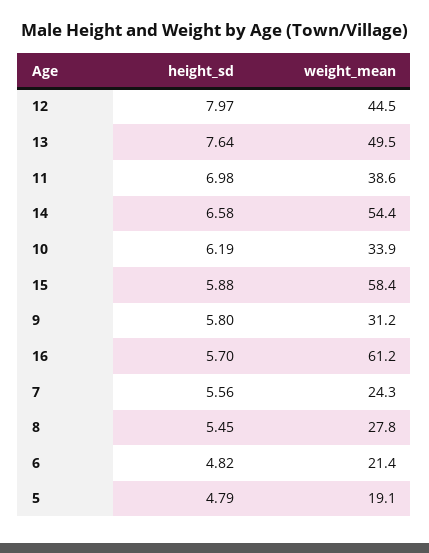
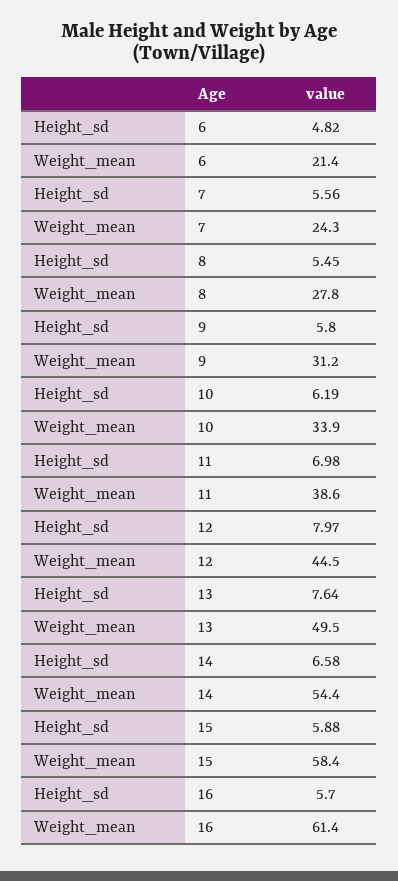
  {
    "height_sd": {
      "12": 7.97,
      "13": 7.64,
      "11": 6.98,
      "14": 6.58,
      "10": 6.19,
      "15": 5.88,
      "9": 5.8,
      "16": 5.7,
      "7": 5.56,
      "8": 5.45,
-     "6": 4.82,
+     "6": 4.82
-     "5": 4.79
    },
    "weight_mean": {
      "12": 44.5,
      "13": 49.5,
      "11": 38.6,
      "14": 54.4,
      "10": 33.9,
      "15": 58.4,
      "9": 31.2,
-     "16": 61.2,
+     "16": 61.4,
      "7": 24.3,
      "8": 27.8,
-     "6": 21.4,
+     "6": 21.4
-     "5": 19.1
    }
  }

